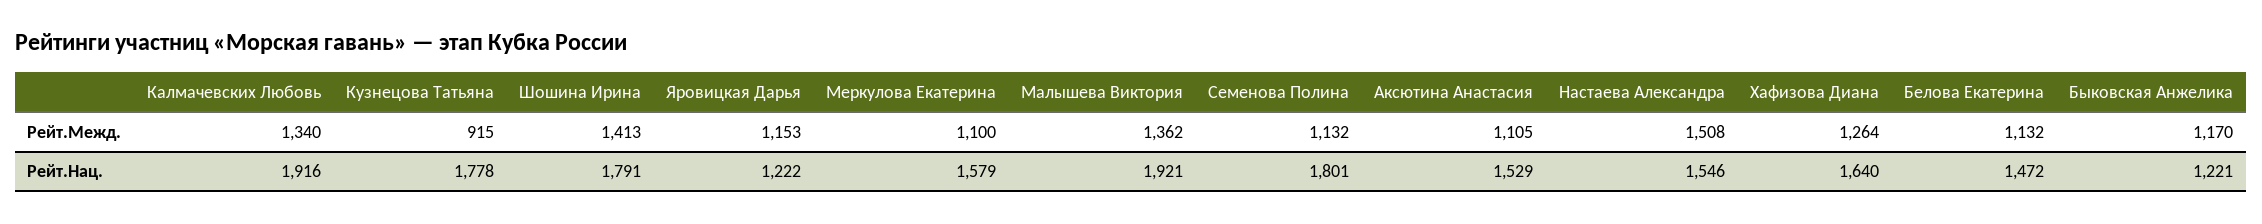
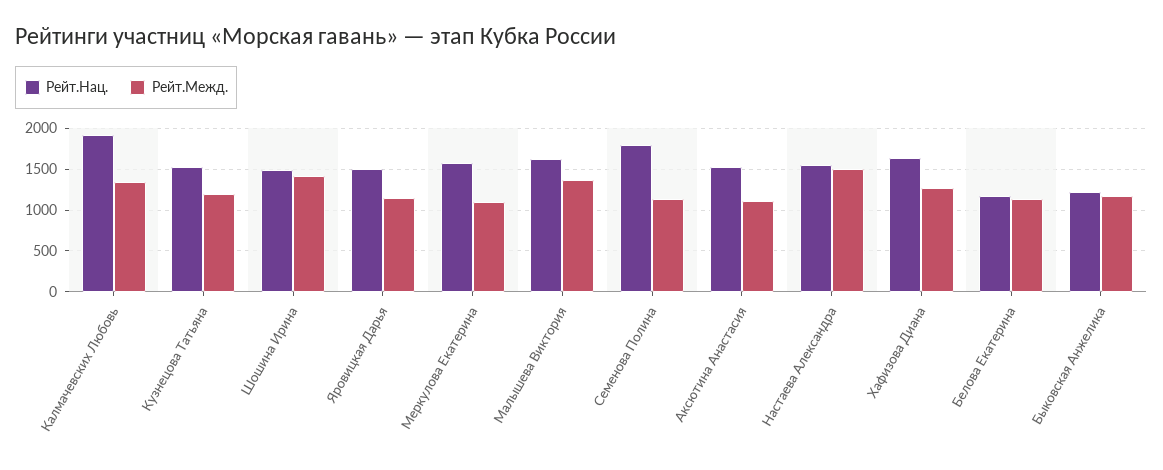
  {
    "Рейт.Межд.": {
      "Калмачевских Любовь": 1340,
-     "Кузнецова Татьяна": 915,
+     "Кузнецова Татьяна": 1200,
      "Шошина Ирина": 1413,
      "Яровицкая Дарья": 1153,
      "Меркулова Екатерина": 1100,
      "Малышева Виктория": 1362,
      "Семенова Полина": 1132,
      "Аксютина Анастасия": 1105,
      "Настаева Александра": 1508,
      "Хафизова Диана": 1264,
      "Белова Екатерина": 1132,
      "Быковская Анжелика": 1170
    },
    "Рейт.Нац.": {
      "Калмачевских Любовь": 1916,
-     "Кузнецова Татьяна": 1778,
+     "Кузнецова Татьяна": 1500,
-     "Шошина Ирина": 1791,
+     "Шошина Ирина": 1500,
-     "Яровицкая Дарья": 1222,
+     "Яровицкая Дарья": 1500,
      "Меркулова Екатерина": 1579,
-     "Малышева Виктория": 1921,
+     "Малышева Виктория": 1600,
      "Семенова Полина": 1801,
      "Аксютина Анастасия": 1529,
      "Настаева Александра": 1546,
      "Хафизова Диана": 1640,
-     "Белова Екатерина": 1472,
+     "Белова Екатерина": 1200,
      "Быковская Анжелика": 1221
    }
  }

